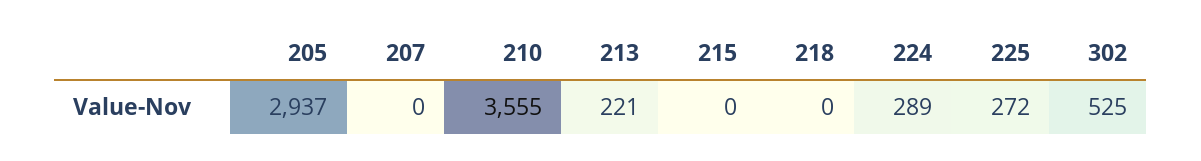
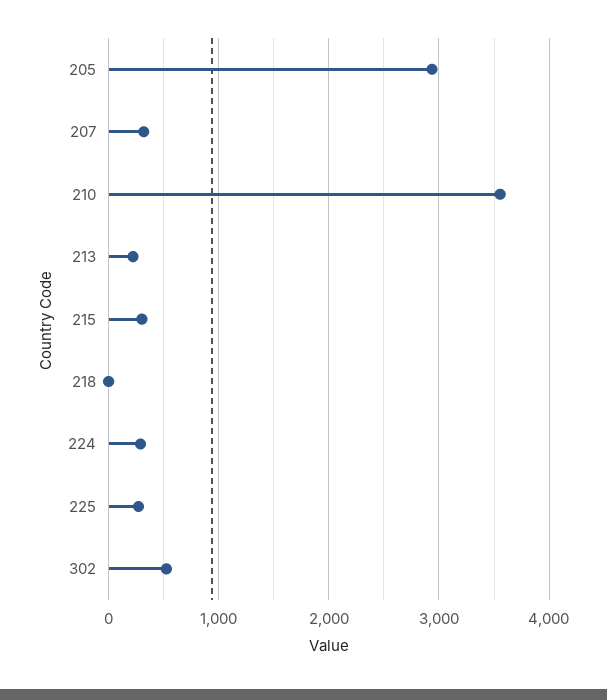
  {
    "205": 2937,
-   "207": 0,
+   "207": 300,
    "210": 3555,
    "213": 221,
-   "215": 0,
+   "215": 300,
    "218": 0,
    "224": 289,
    "225": 272,
    "302": 525
  }

